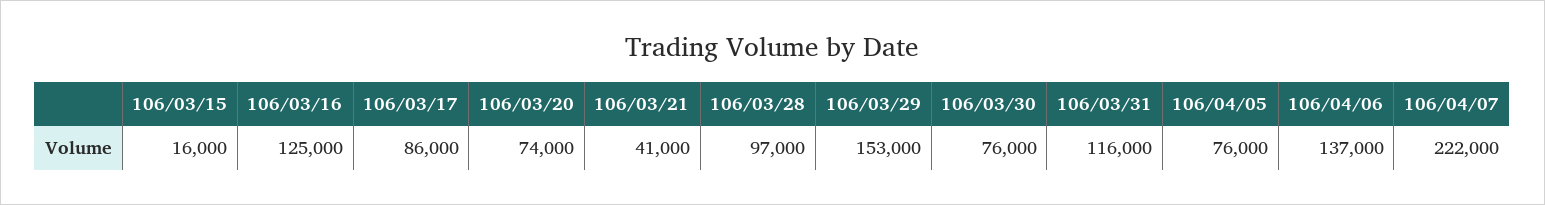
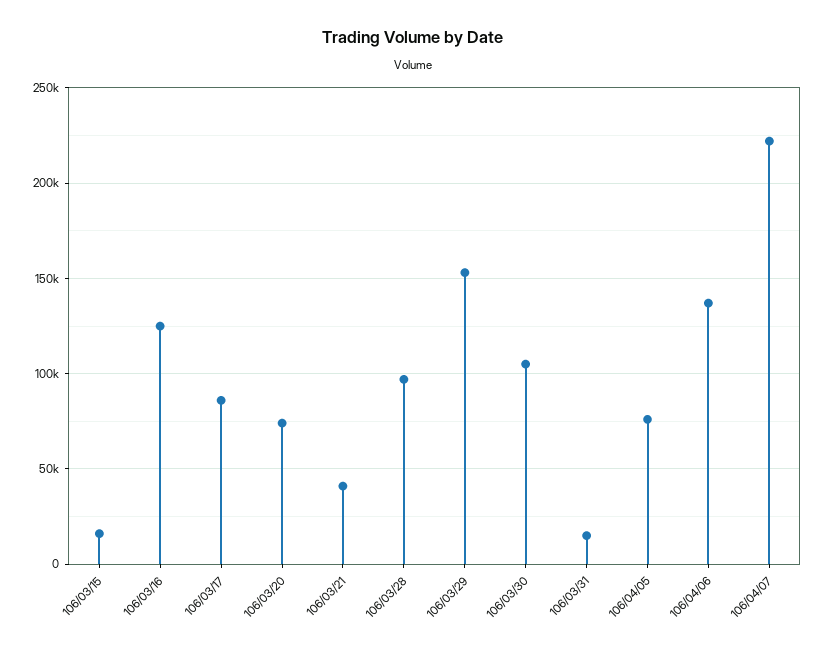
  {
    "106/03/15": 16000,
    "106/03/16": 125000,
    "106/03/17": 86000,
    "106/03/20": 74000,
    "106/03/21": 41000,
    "106/03/28": 97000,
    "106/03/29": 153000,
-   "106/03/30": 76000,
+   "106/03/30": 105000,
-   "106/03/31": 116000,
+   "106/03/31": 15000,
    "106/04/05": 76000,
    "106/04/06": 137000,
    "106/04/07": 222000
  }

